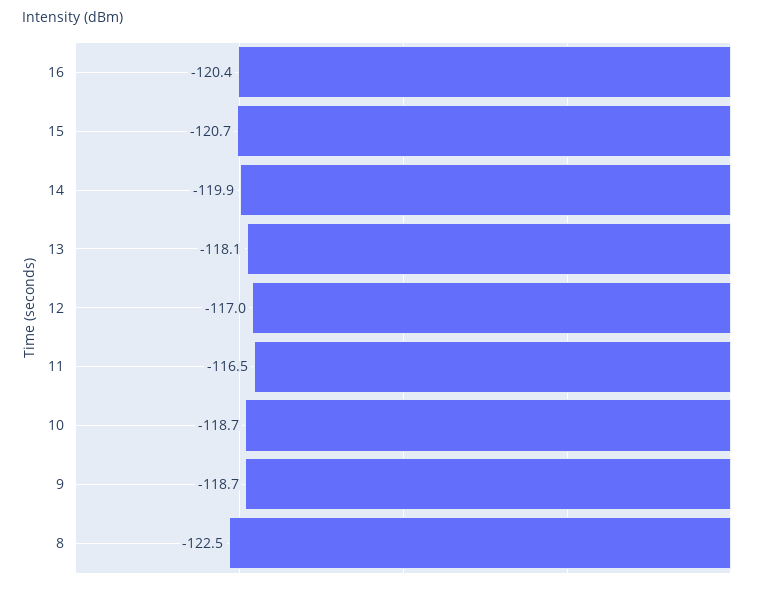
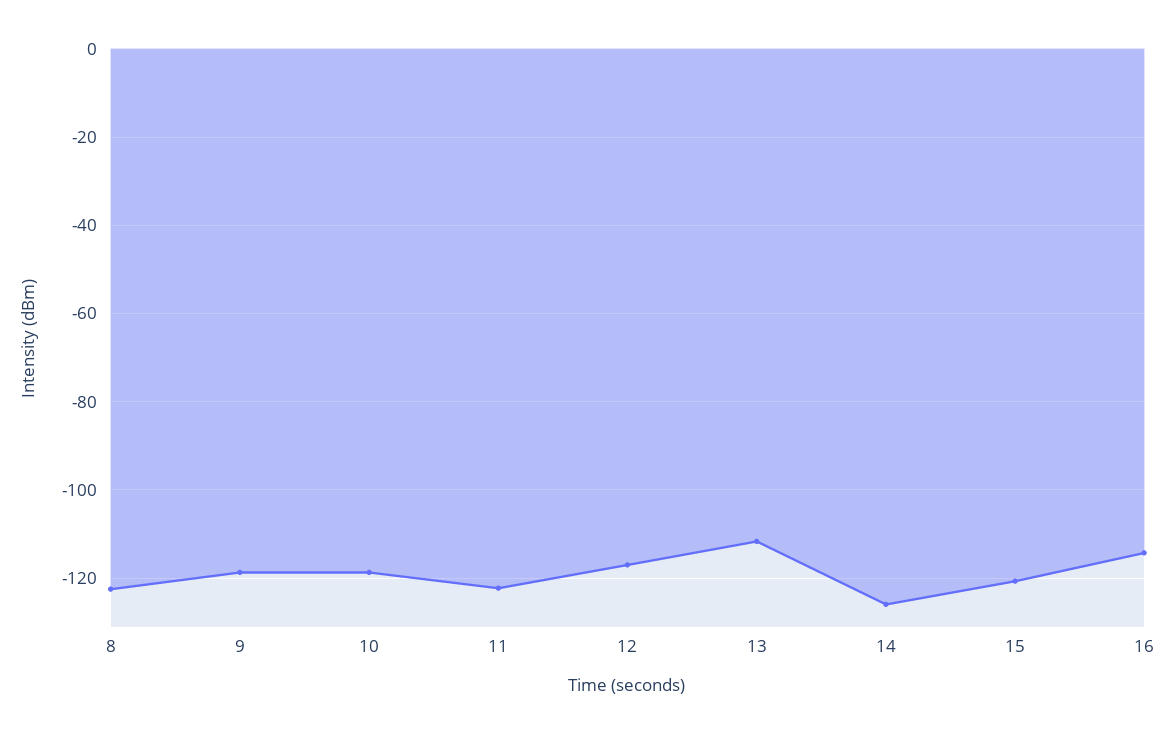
  {
-   "16": -120.4,
+   "16": -114,
    "15": -120.7,
-   "14": -119.9,
+   "14": -126,
-   "13": -118.1,
+   "13": -112,
    "12": -117,
-   "11": -116.5,
+   "11": -122,
    "10": -118.7,
    "9": -118.7,
    "8": -122.5
  }

